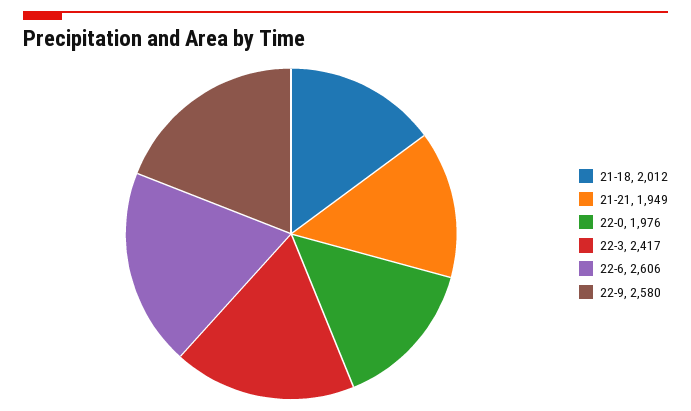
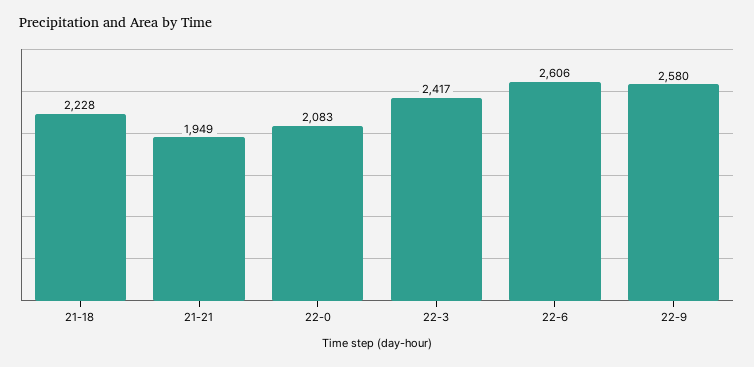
  {
-   "21-18": 2012,
+   "21-18": 2228,
    "21-21": 1949,
-   "22-0": 1976,
+   "22-0": 2083,
    "22-3": 2417,
    "22-6": 2606,
    "22-9": 2580
  }

